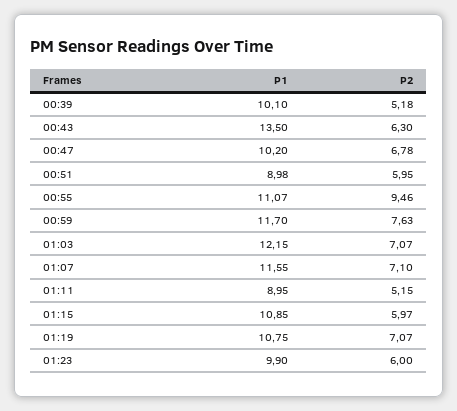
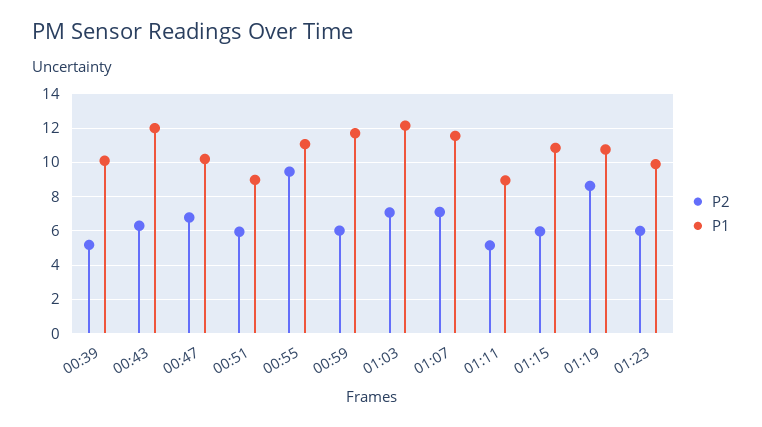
  {
    "P1": {
      "00:39": 10.1,
-     "00:43": 13.5,
+     "00:43": 12,
      "00:47": 10.2,
      "00:51": 8.98,
      "00:55": 11.07,
      "00:59": 11.7,
      "01:03": 12.15,
      "01:07": 11.55,
      "01:11": 8.95,
      "01:15": 10.85,
      "01:19": 10.75,
      "01:23": 9.9
    },
    "P2": {
      "00:39": 5.18,
      "00:43": 6.3,
      "00:47": 6.78,
      "00:51": 5.95,
      "00:55": 9.46,
-     "00:59": 7.63,
+     "00:59": 6,
      "01:03": 7.07,
      "01:07": 7.1,
      "01:11": 5.15,
      "01:15": 5.97,
-     "01:19": 7.07,
+     "01:19": 8.5,
      "01:23": 6
    }
  }

